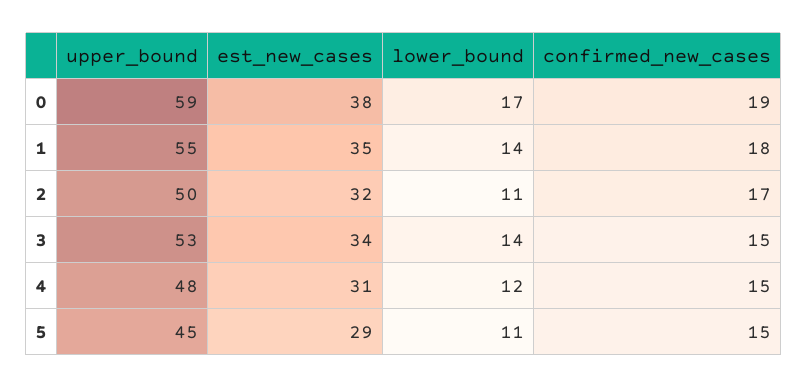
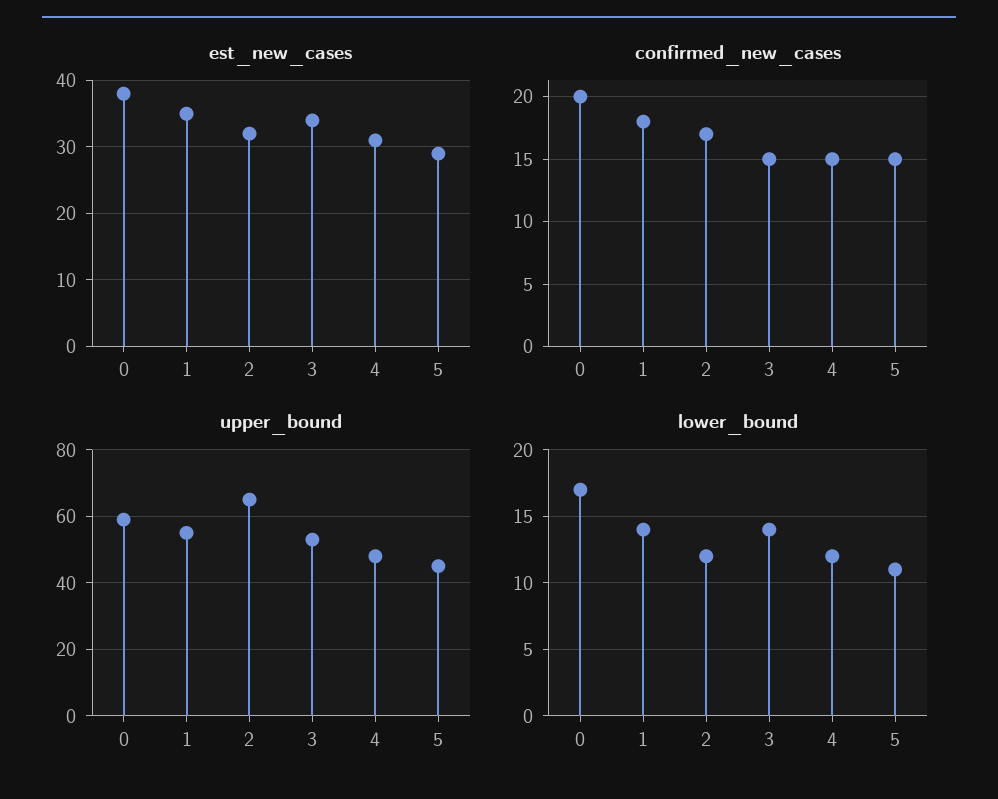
  {
    "upper_bound": {
      "0": 59,
      "1": 55,
-     "2": 50,
+     "2": 65,
      "3": 53,
      "4": 48,
      "5": 45
    },
    "est_new_cases": {
      "0": 38,
      "1": 35,
      "2": 32,
      "3": 34,
      "4": 31,
      "5": 29
    },
    "lower_bound": {
      "0": 17,
      "1": 14,
-     "2": 11,
+     "2": 12,
      "3": 14,
      "4": 12,
      "5": 11
    },
    "confirmed_new_cases": {
-     "0": 19,
+     "0": 20,
      "1": 18,
      "2": 17,
      "3": 15,
      "4": 15,
      "5": 15
    }
  }

